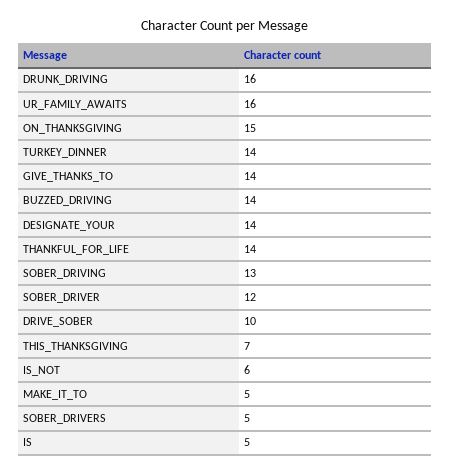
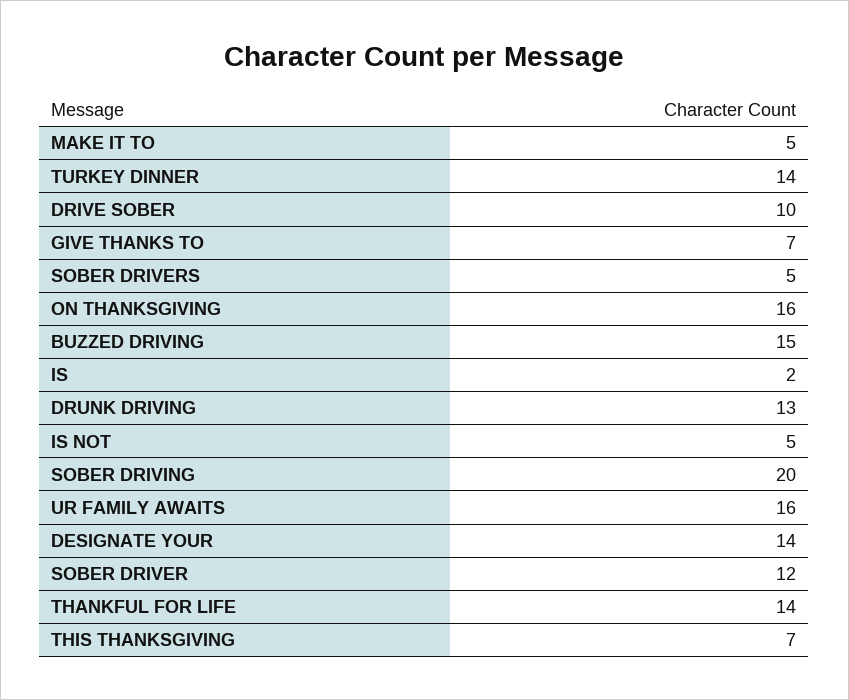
  {
-   "DRUNK_DRIVING": 16,
+   "DRUNK_DRIVING": 13,
    "UR_FAMILY_AWAITS": 16,
-   "ON_THANKSGIVING": 15,
+   "ON_THANKSGIVING": 16,
    "TURKEY_DINNER": 14,
-   "GIVE_THANKS_TO": 14,
+   "GIVE_THANKS_TO": 7,
-   "BUZZED_DRIVING": 14,
+   "BUZZED_DRIVING": 15,
    "DESIGNATE_YOUR": 14,
    "THANKFUL_FOR_LIFE": 14,
-   "SOBER_DRIVING": 13,
+   "SOBER_DRIVING": 20,
    "SOBER_DRIVER": 12,
    "DRIVE_SOBER": 10,
    "THIS_THANKSGIVING": 7,
-   "IS_NOT": 6,
+   "IS_NOT": 5,
    "MAKE_IT_TO": 5,
    "SOBER_DRIVERS": 5,
-   "IS": 5
+   "IS": 2
  }

